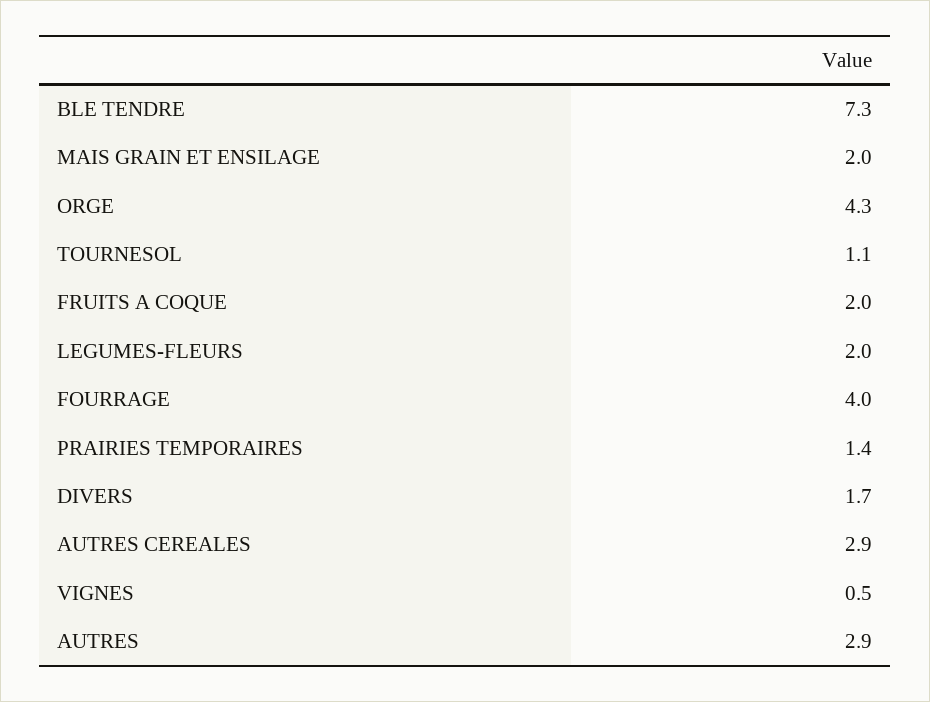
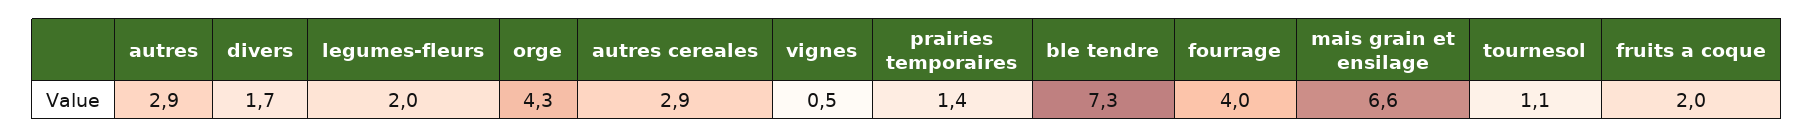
  {
    "BLE TENDRE": 7.3,
-   "MAIS GRAIN ET ENSILAGE": 2,
+   "MAIS GRAIN ET ENSILAGE": 6.6,
    "ORGE": 4.3,
    "TOURNESOL": 1.1,
    "FRUITS A COQUE": 2,
    "LEGUMES-FLEURS": 2,
    "FOURRAGE": 4,
    "PRAIRIES TEMPORAIRES": 1.4,
    "DIVERS": 1.7,
    "AUTRES CEREALES": 2.9,
    "VIGNES": 0.5,
    "AUTRES": 2.9
  }

